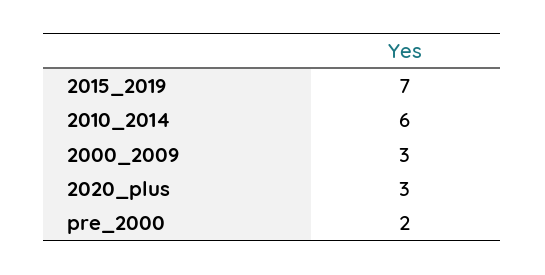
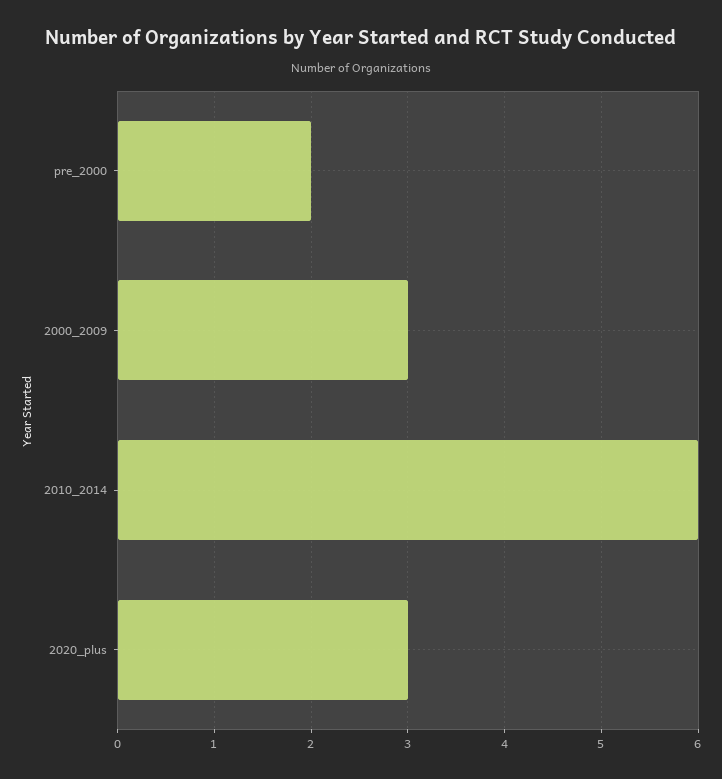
  {
-   "2015_2019": 7,
    "2010_2014": 6,
    "2000_2009": 3,
    "2020_plus": 3,
    "pre_2000": 2
  }

